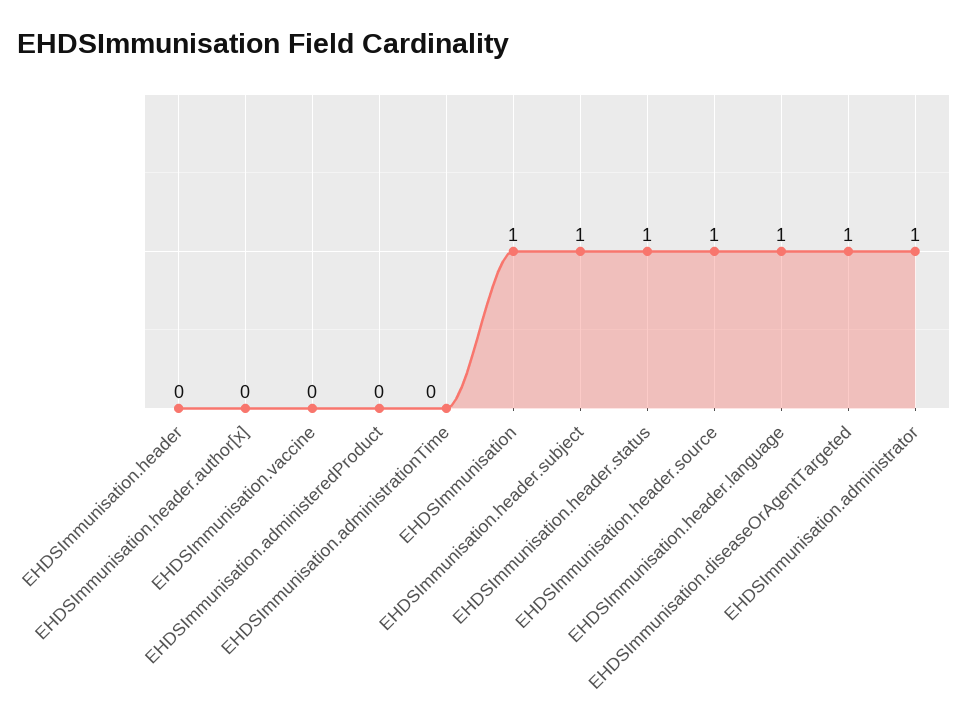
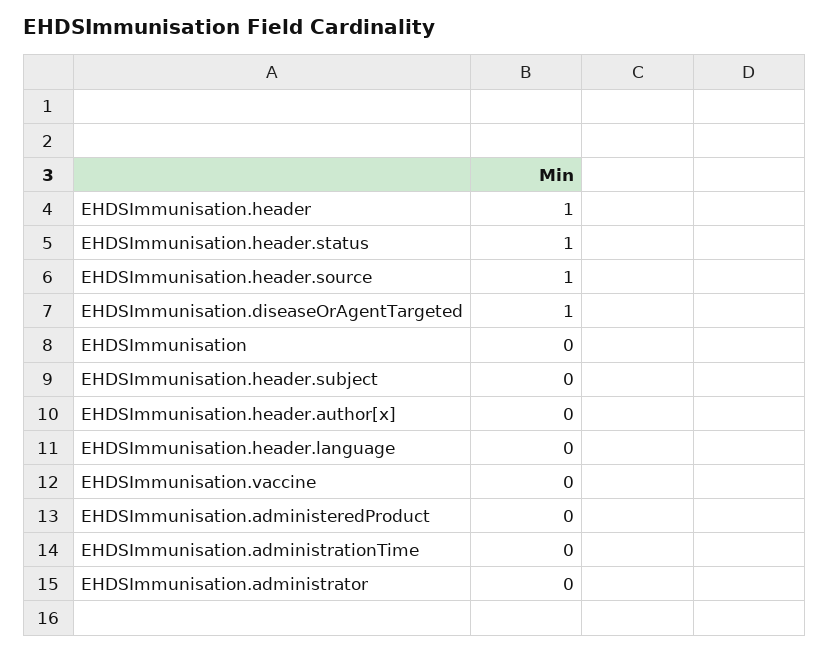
  {
-   "EHDSImmunisation.header": 0,
+   "EHDSImmunisation.header": 1,
    "EHDSImmunisation.header.author[x]": 0,
    "EHDSImmunisation.vaccine": 0,
    "EHDSImmunisation.administeredProduct": 0,
    "EHDSImmunisation.administrationTime": 0,
-   "EHDSImmunisation": 1,
+   "EHDSImmunisation": 0,
-   "EHDSImmunisation.header.subject": 1,
+   "EHDSImmunisation.header.subject": 0,
    "EHDSImmunisation.header.status": 1,
    "EHDSImmunisation.header.source": 1,
-   "EHDSImmunisation.header.language": 1,
+   "EHDSImmunisation.header.language": 0,
    "EHDSImmunisation.diseaseOrAgentTargeted": 1,
-   "EHDSImmunisation.administrator": 1
+   "EHDSImmunisation.administrator": 0
  }

